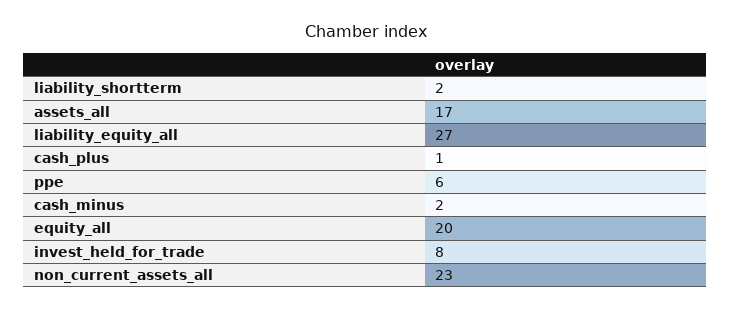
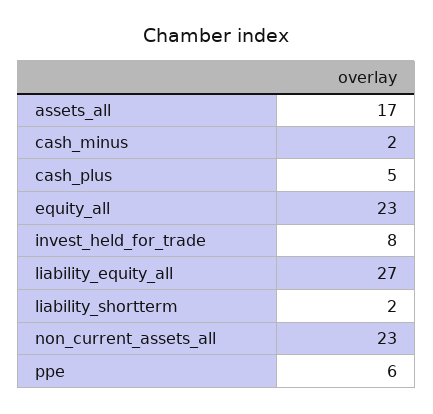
  {
    "liability_shortterm": 2,
    "assets_all": 17,
    "liability_equity_all": 27,
-   "cash_plus": 1,
+   "cash_plus": 5,
    "ppe": 6,
    "cash_minus": 2,
-   "equity_all": 20,
+   "equity_all": 23,
    "invest_held_for_trade": 8,
    "non_current_assets_all": 23
  }

